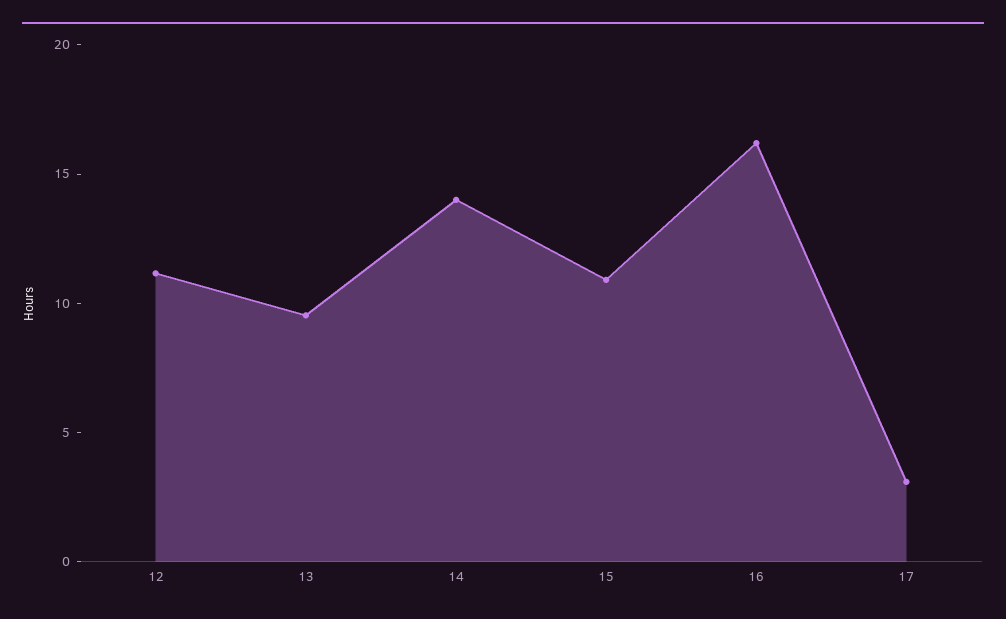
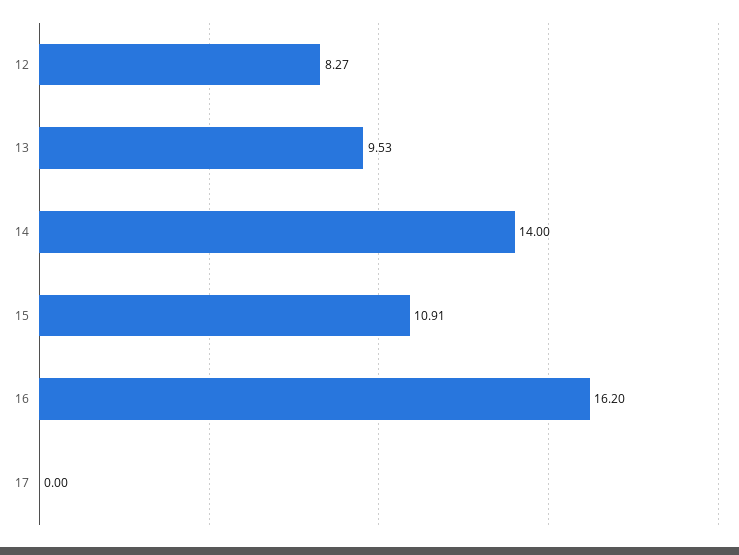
  {
-   "12": 11,
+   "12": 8.27,
    "13": 9.53,
    "14": 14,
    "15": 10.91,
    "16": 16.2,
-   "17": 3
+   "17": 0
  }

